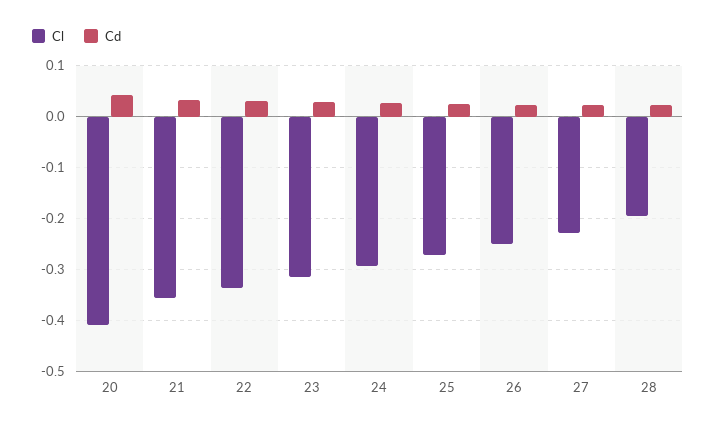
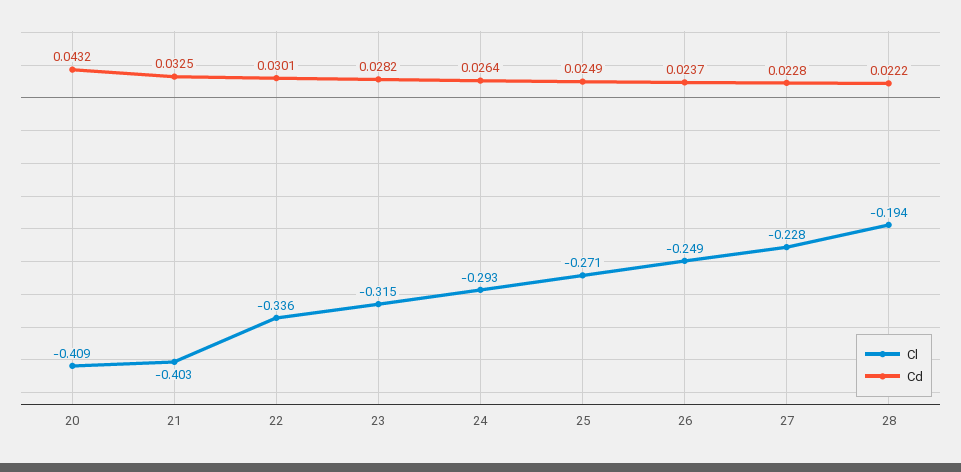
  {
    "Cl": {
      "20": -0.409,
-     "21": -0.36,
+     "21": -0.403,
      "22": -0.336,
      "23": -0.315,
      "24": -0.293,
      "25": -0.271,
      "26": -0.249,
      "27": -0.228,
      "28": -0.194
    },
    "Cd": {
      "20": 0.0432,
      "21": 0.0325,
      "22": 0.0301,
      "23": 0.0282,
      "24": 0.0264,
      "25": 0.0249,
      "26": 0.0237,
      "27": 0.0228,
      "28": 0.0222
    }
  }

